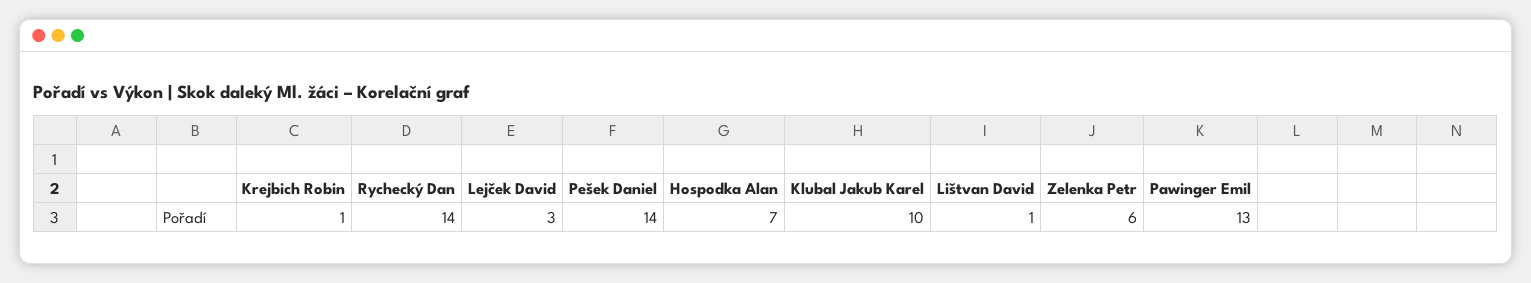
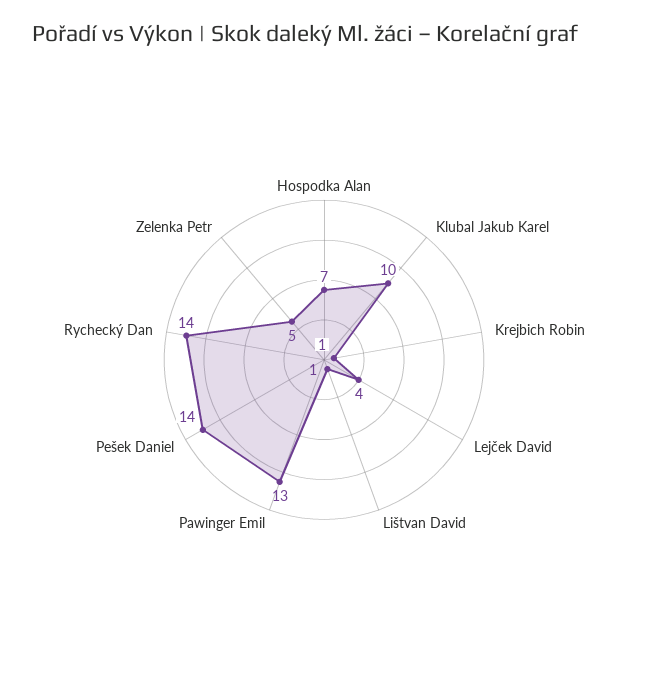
  {
    "Krejbich Robin": 1,
    "Rychecký Dan": 14,
-   "Lejček David": 3,
+   "Lejček David": 4,
    "Pešek Daniel": 14,
    "Hospodka Alan": 7,
    "Klubal Jakub Karel": 10,
    "Lištvan David": 1,
-   "Zelenka Petr": 6,
+   "Zelenka Petr": 5,
    "Pawinger Emil": 13
  }

